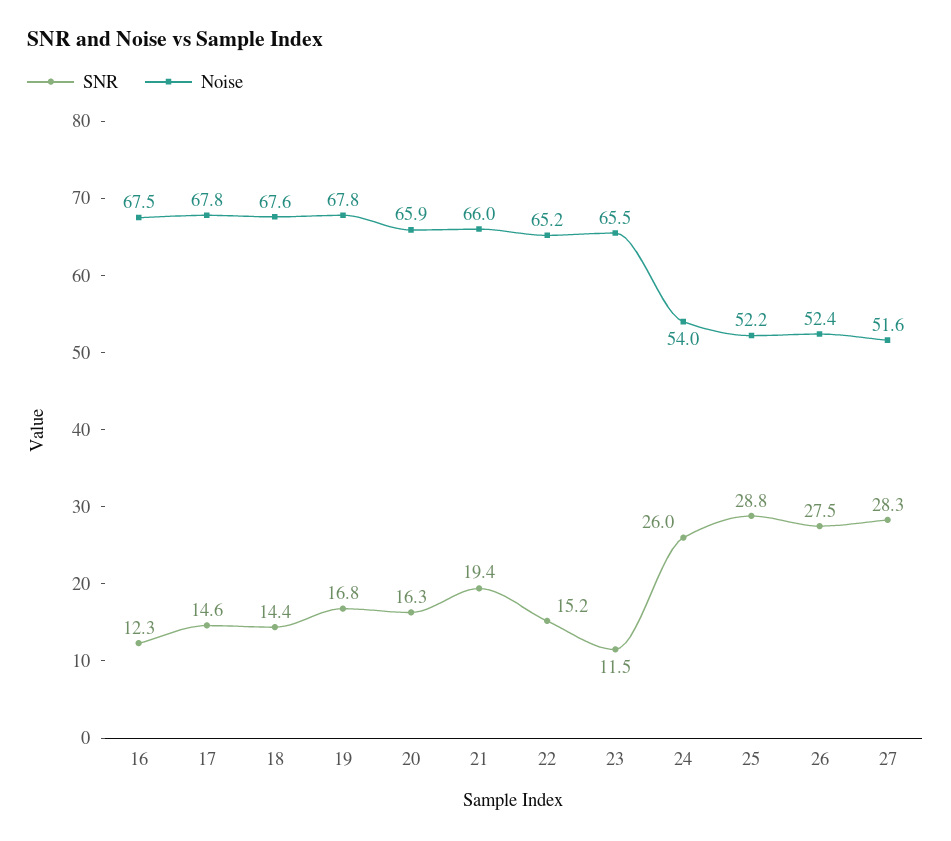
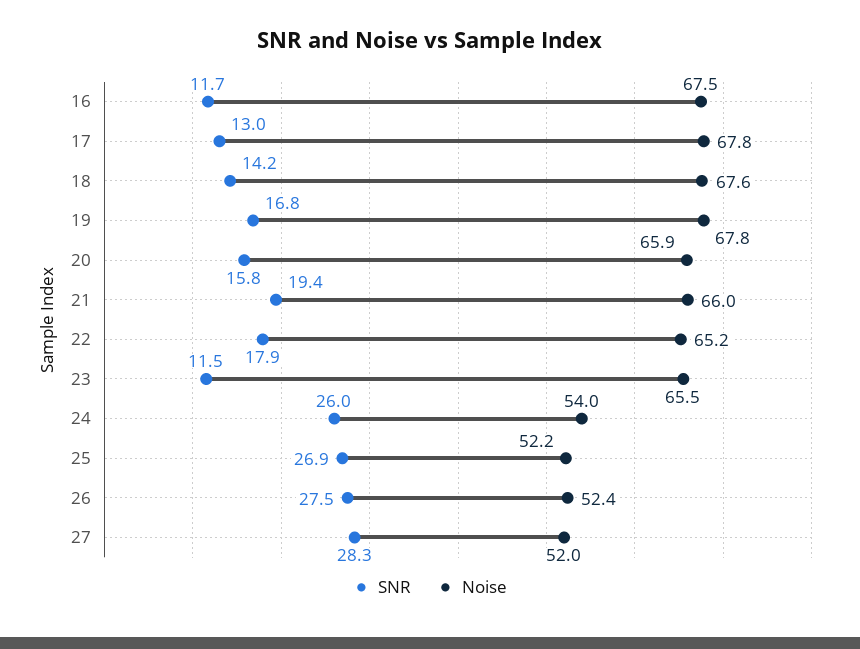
  {
    "SNR": {
-     "16": 12.3,
+     "16": 11.7,
-     "17": 14.6,
+     "17": 13,
-     "18": 14.4,
+     "18": 14.2,
      "19": 16.8,
-     "20": 16.3,
+     "20": 15.8,
      "21": 19.4,
-     "22": 15.2,
+     "22": 17.9,
      "23": 11.5,
      "24": 26,
-     "25": 28.8,
+     "25": 26.9,
      "26": 27.5,
      "27": 28.3
    },
    "Noise": {
      "16": 67.5,
      "17": 67.8,
      "18": 67.6,
      "19": 67.8,
      "20": 65.9,
      "21": 66,
      "22": 65.2,
      "23": 65.5,
      "24": 54,
      "25": 52.2,
      "26": 52.4,
-     "27": 51.6
+     "27": 52
    }
  }

